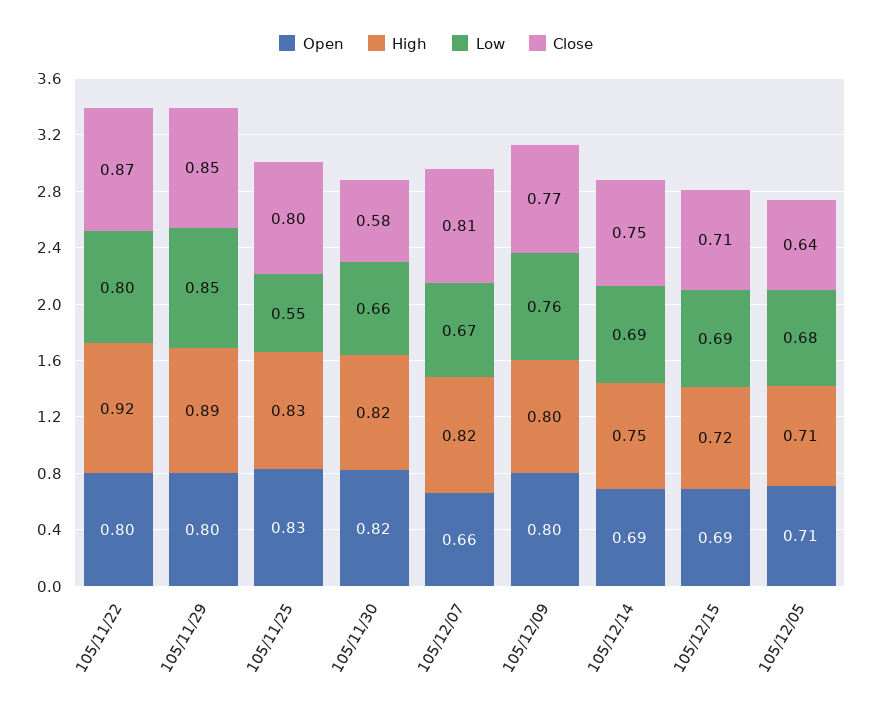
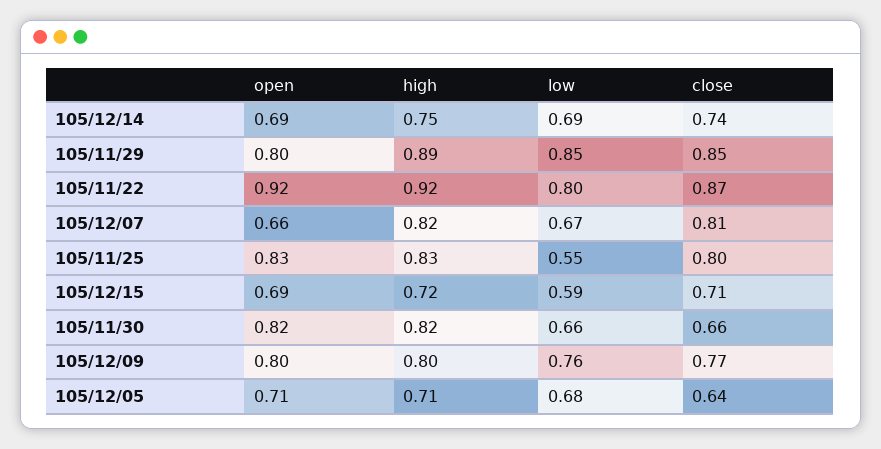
  {
    "Open": {
-     "105/11/22": 0.8,
+     "105/11/22": 0.92,
      "105/11/29": 0.8,
      "105/11/25": 0.83,
      "105/11/30": 0.82,
      "105/12/07": 0.66,
      "105/12/09": 0.8,
      "105/12/14": 0.69,
      "105/12/15": 0.69,
      "105/12/05": 0.71
    },
    "High": {
      "105/11/22": 0.92,
      "105/11/29": 0.89,
      "105/11/25": 0.83,
      "105/11/30": 0.82,
      "105/12/07": 0.82,
      "105/12/09": 0.8,
      "105/12/14": 0.75,
      "105/12/15": 0.72,
      "105/12/05": 0.71
    },
    "Low": {
      "105/11/22": 0.8,
      "105/11/29": 0.85,
      "105/11/25": 0.55,
      "105/11/30": 0.66,
      "105/12/07": 0.67,
      "105/12/09": 0.76,
      "105/12/14": 0.69,
-     "105/12/15": 0.69,
+     "105/12/15": 0.59,
      "105/12/05": 0.68
    },
    "Close": {
      "105/11/22": 0.87,
      "105/11/29": 0.85,
      "105/11/25": 0.8,
-     "105/11/30": 0.58,
+     "105/11/30": 0.66,
      "105/12/07": 0.81,
      "105/12/09": 0.77,
-     "105/12/14": 0.75,
+     "105/12/14": 0.74,
      "105/12/15": 0.71,
      "105/12/05": 0.64
    }
  }

